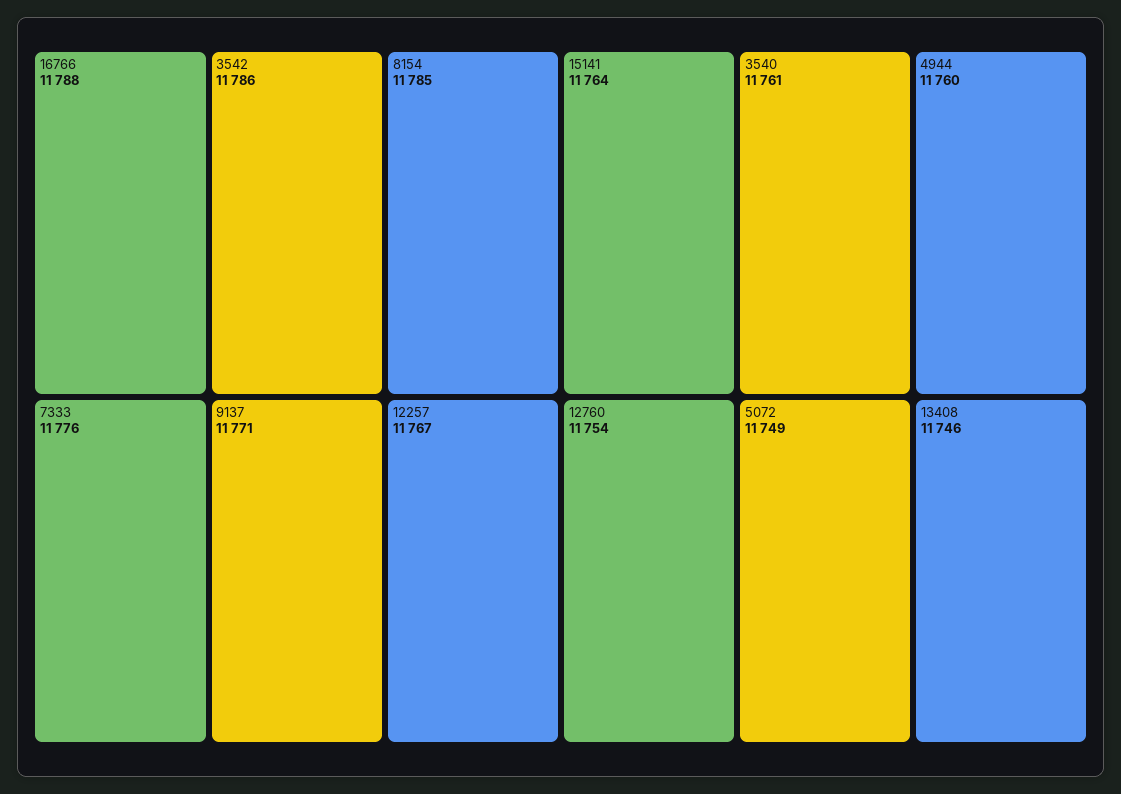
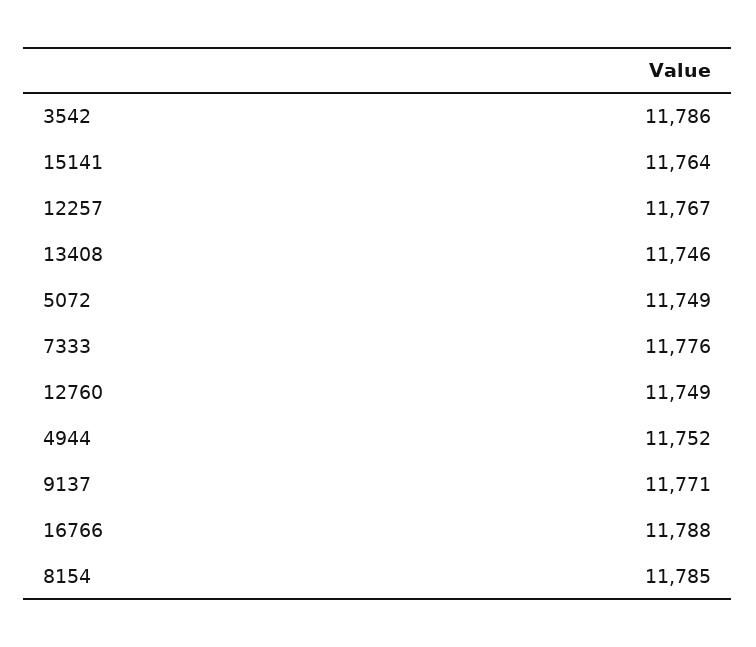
  {
    "16766": 11788,
    "3542": 11786,
    "8154": 11785,
    "7333": 11776,
    "9137": 11771,
    "12257": 11767,
    "15141": 11764,
-   "3540": 11761,
-   "4944": 11760,
+   "4944": 11752,
-   "12760": 11754,
+   "12760": 11749,
    "5072": 11749,
    "13408": 11746
  }

